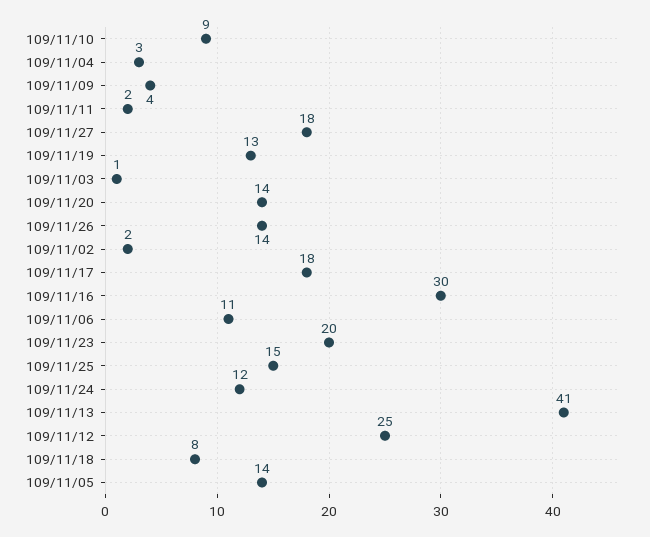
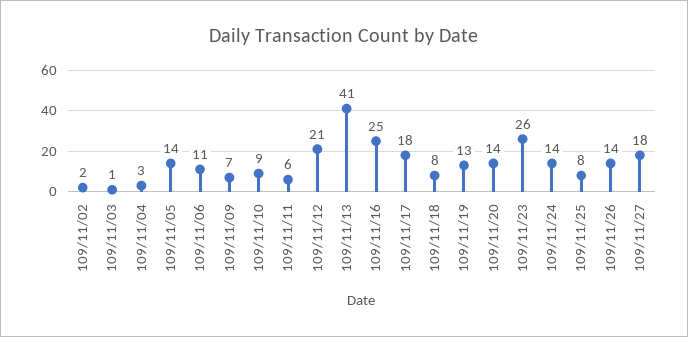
  {
    "109/11/10": 9,
    "109/11/04": 3,
-   "109/11/09": 4,
+   "109/11/09": 7,
-   "109/11/11": 2,
+   "109/11/11": 6,
    "109/11/27": 18,
    "109/11/19": 13,
    "109/11/03": 1,
    "109/11/20": 14,
    "109/11/26": 14,
    "109/11/02": 2,
    "109/11/17": 18,
-   "109/11/16": 30,
+   "109/11/16": 25,
    "109/11/06": 11,
-   "109/11/23": 20,
+   "109/11/23": 26,
-   "109/11/25": 15,
+   "109/11/25": 8,
-   "109/11/24": 12,
+   "109/11/24": 14,
    "109/11/13": 41,
-   "109/11/12": 25,
+   "109/11/12": 21,
    "109/11/18": 8,
    "109/11/05": 14
  }

